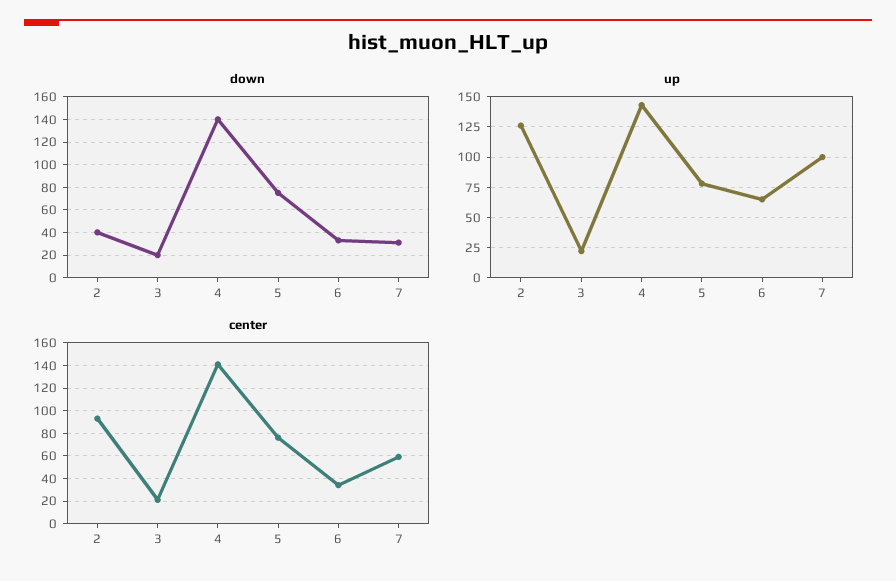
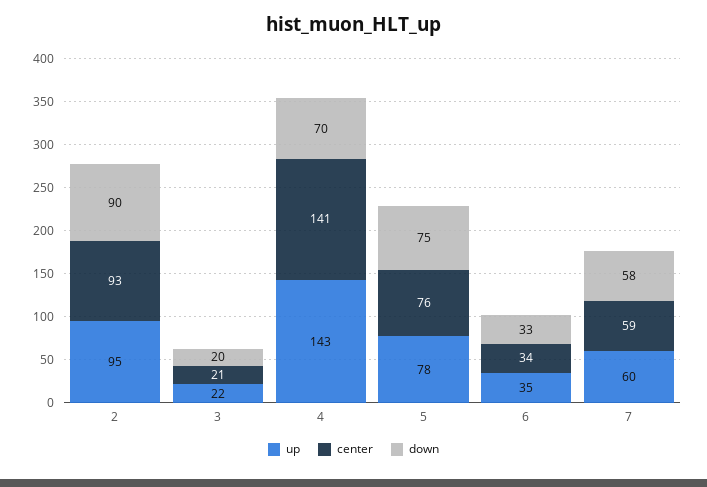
  {
    "down": {
-     "2": 40,
+     "2": 90,
      "3": 20,
-     "4": 140,
+     "4": 70,
      "5": 75,
      "6": 33,
-     "7": 30
+     "7": 58
    },
    "up": {
-     "2": 125,
+     "2": 95,
      "3": 22,
      "4": 143,
      "5": 78,
-     "6": 65,
+     "6": 35,
-     "7": 100
+     "7": 60
    },
    "center": {
      "2": 93,
      "3": 21,
      "4": 141,
      "5": 76,
      "6": 34,
      "7": 59
    }
  }

